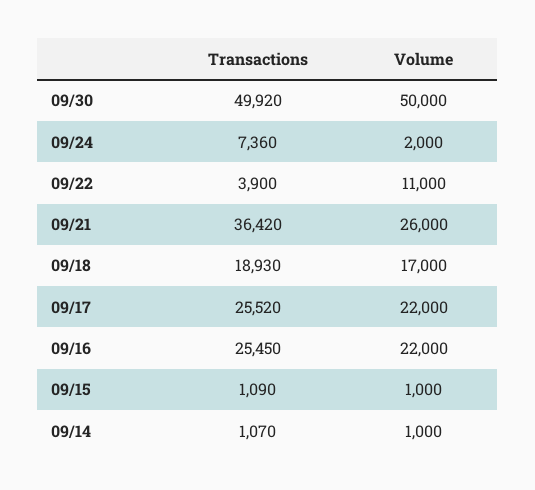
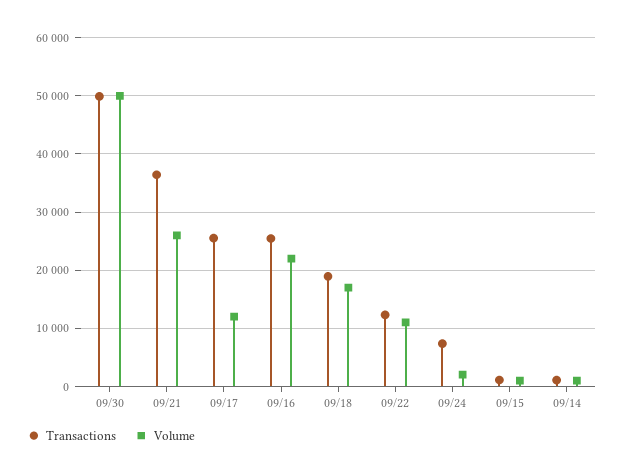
  {
    "Transactions": {
      "09/30": 49920,
      "09/24": 7360,
-     "09/22": 3900,
+     "09/22": 12000,
      "09/21": 36420,
      "09/18": 18930,
      "09/17": 25520,
      "09/16": 25450,
      "09/15": 1090,
      "09/14": 1070
    },
    "Volume": {
      "09/30": 50000,
      "09/24": 2000,
      "09/22": 11000,
      "09/21": 26000,
      "09/18": 17000,
-     "09/17": 22000,
+     "09/17": 12000,
      "09/16": 22000,
      "09/15": 1000,
      "09/14": 1000
    }
  }

